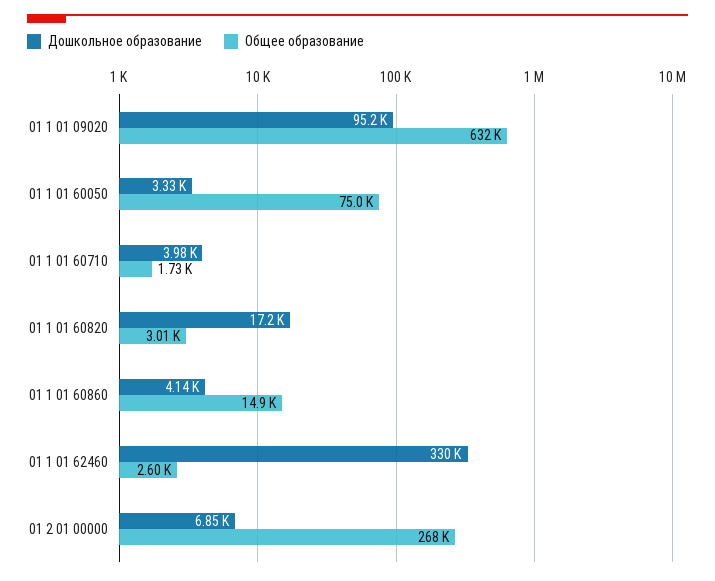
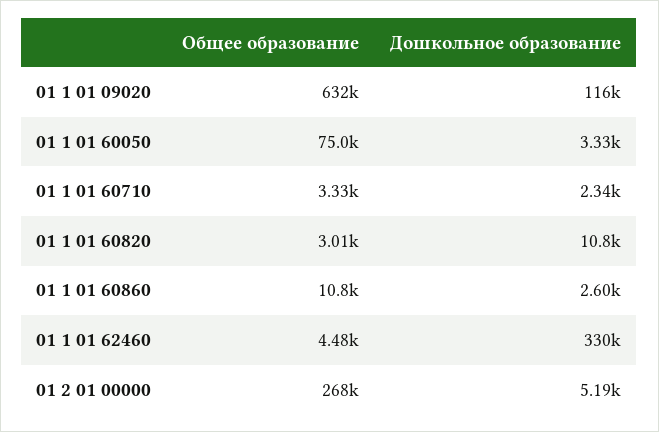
  {
    "Дошкольное образование": {
-     "01 1 01 09020": 95200,
+     "01 1 01 09020": 116000,
      "01 1 01 60050": 3330,
-     "01 1 01 60710": 3980,
+     "01 1 01 60710": 2340,
-     "01 1 01 60820": 17200,
+     "01 1 01 60820": 10800,
-     "01 1 01 60860": 4140,
+     "01 1 01 60860": 2600,
      "01 1 01 62460": 330000,
-     "01 2 01 00000": 6850
+     "01 2 01 00000": 5190
    },
    "Общее образование": {
      "01 1 01 09020": 632000,
      "01 1 01 60050": 75000,
-     "01 1 01 60710": 1730,
+     "01 1 01 60710": 3330,
      "01 1 01 60820": 3010,
-     "01 1 01 60860": 14900,
+     "01 1 01 60860": 10800,
-     "01 1 01 62460": 2600,
+     "01 1 01 62460": 4480,
      "01 2 01 00000": 268000
    }
  }

